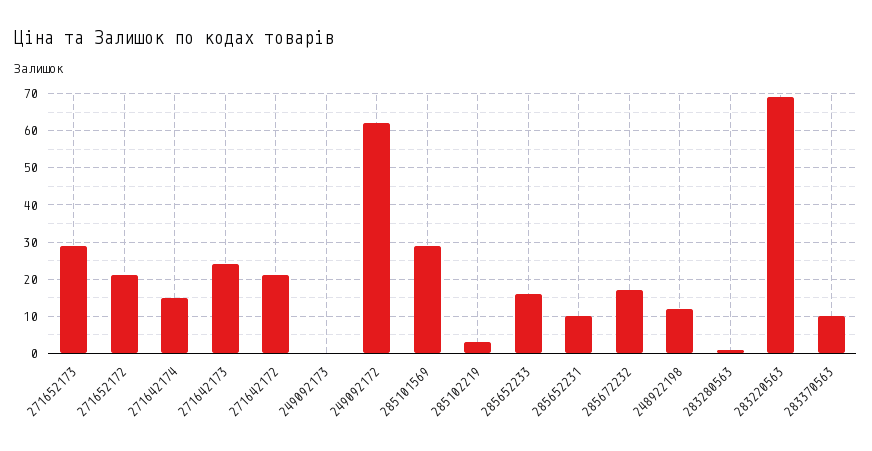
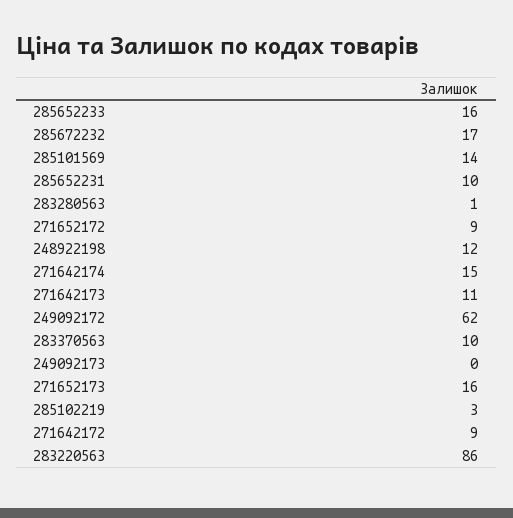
  {
-   "271652173": 30,
+   "271652173": 16,
-   "271652172": 20,
+   "271652172": 9,
    "271642174": 15,
-   "271642173": 25,
+   "271642173": 11,
-   "271642172": 20,
+   "271642172": 9,
    "249092173": 0,
    "249092172": 62,
-   "285101569": 30,
+   "285101569": 14,
    "285102219": 3,
    "285652233": 16,
    "285652231": 10,
    "285672232": 17,
    "248922198": 12,
    "283280563": 1,
-   "283220563": 70,
+   "283220563": 86,
    "283370563": 10
  }

